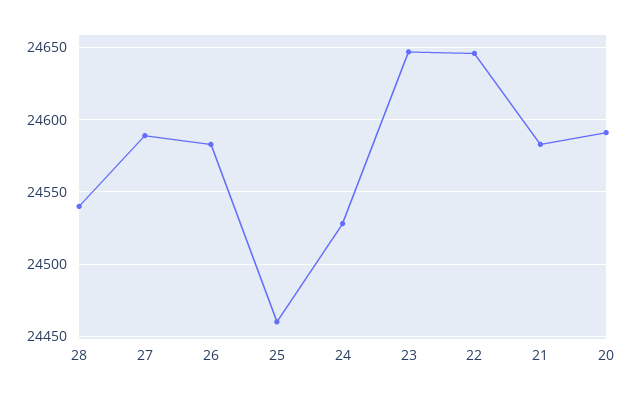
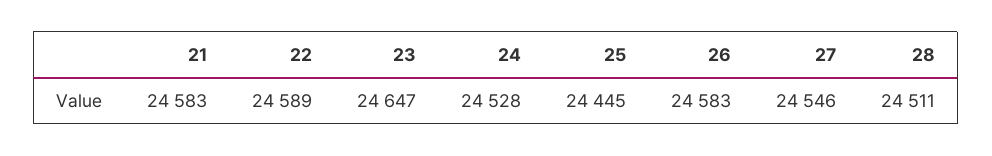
  {
-   "28": 24540,
+   "28": 24511,
-   "27": 24590,
+   "27": 24546,
    "26": 24583,
-   "25": 24460,
+   "25": 24445,
    "24": 24528,
    "23": 24647,
-   "22": 24645,
+   "22": 24589,
-   "21": 24583,
+   "21": 24583
-   "20": 24590
  }

